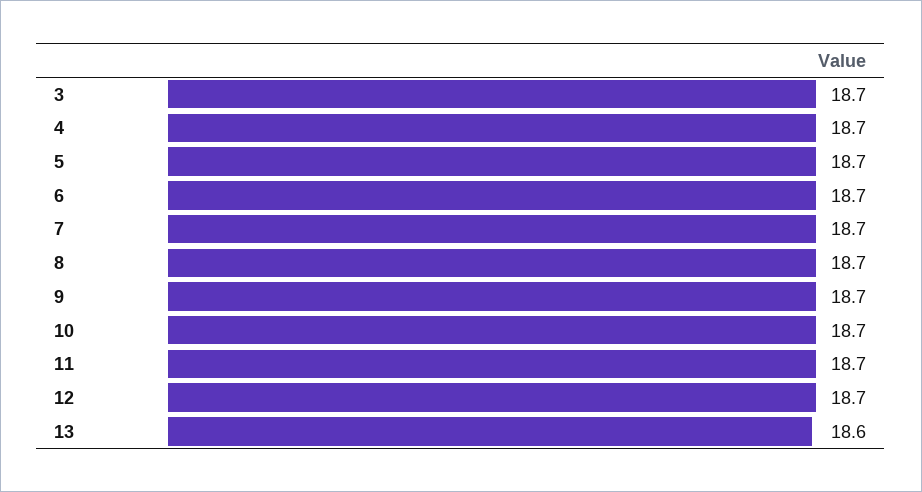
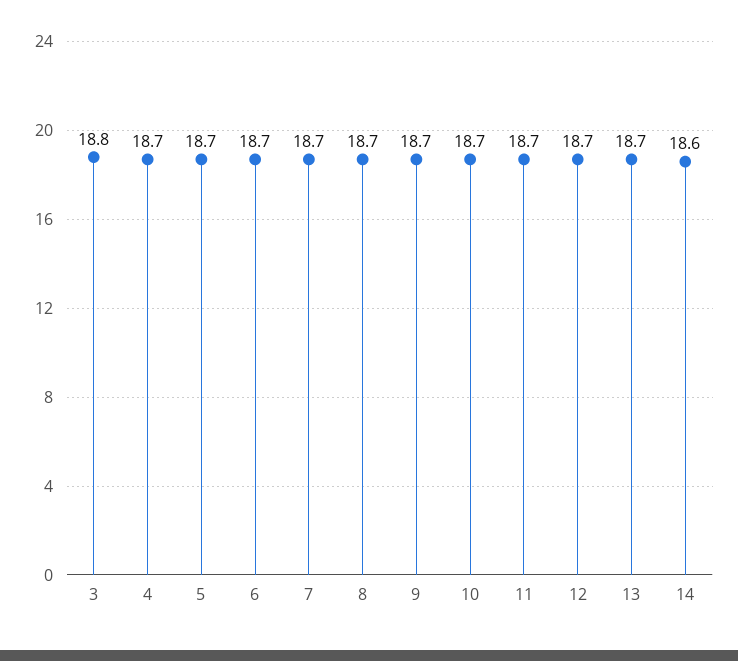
  {
-   "3": 18.7,
+   "3": 18.8,
    "4": 18.7,
    "5": 18.7,
    "6": 18.7,
    "7": 18.7,
    "8": 18.7,
    "9": 18.7,
    "10": 18.7,
    "11": 18.7,
    "12": 18.7,
-   "13": 18.6
+   "13": 18.7,
+   "14": 18.6
  }

